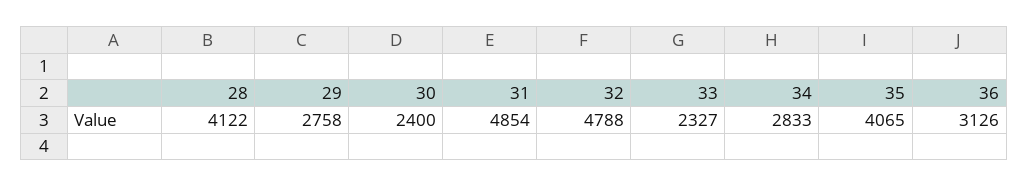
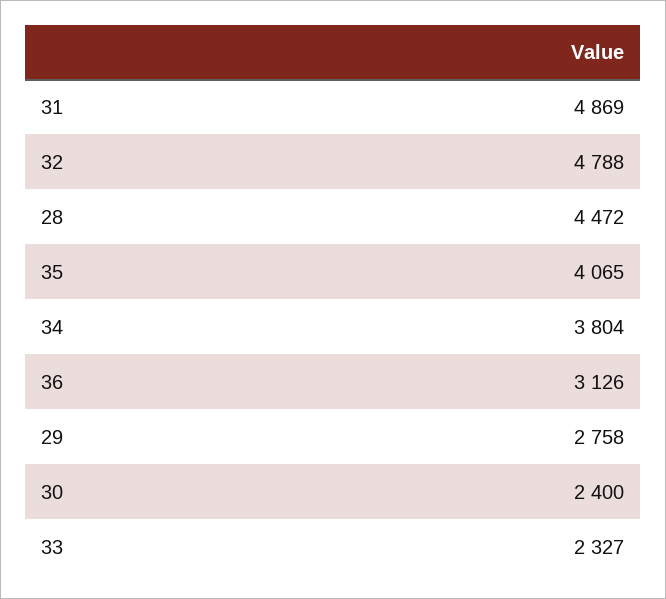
  {
-   "28": 4122,
+   "28": 4472,
    "29": 2758,
    "30": 2400,
-   "31": 4854,
+   "31": 4869,
    "32": 4788,
    "33": 2327,
-   "34": 2833,
+   "34": 3804,
    "35": 4065,
    "36": 3126
  }

